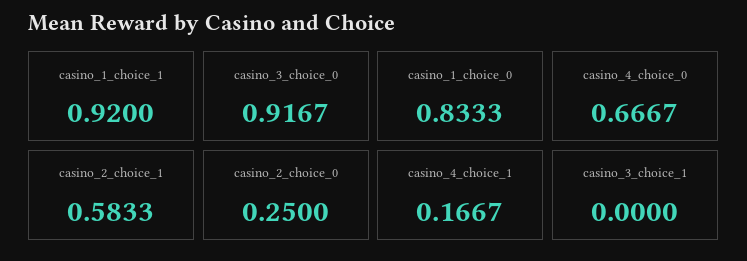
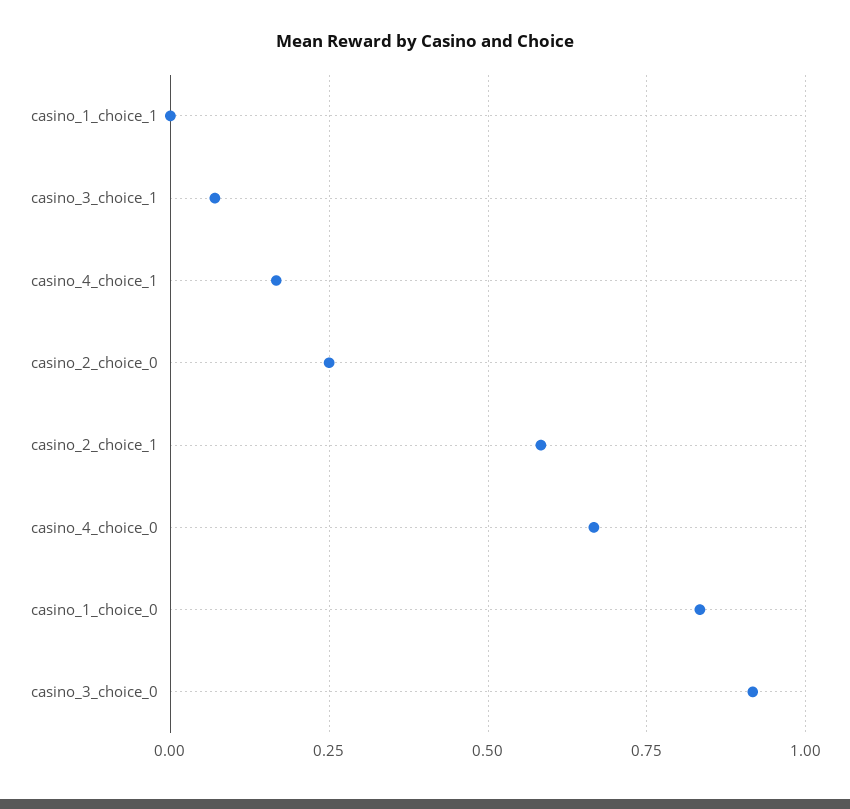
  {
-   "casino_1_choice_1": 0.92,
+   "casino_1_choice_1": 0,
    "casino_3_choice_0": 0.9167,
    "casino_1_choice_0": 0.8333,
    "casino_4_choice_0": 0.6667,
    "casino_2_choice_1": 0.5833,
    "casino_2_choice_0": 0.25,
    "casino_4_choice_1": 0.1667,
-   "casino_3_choice_1": 0
+   "casino_3_choice_1": 0.075
  }

